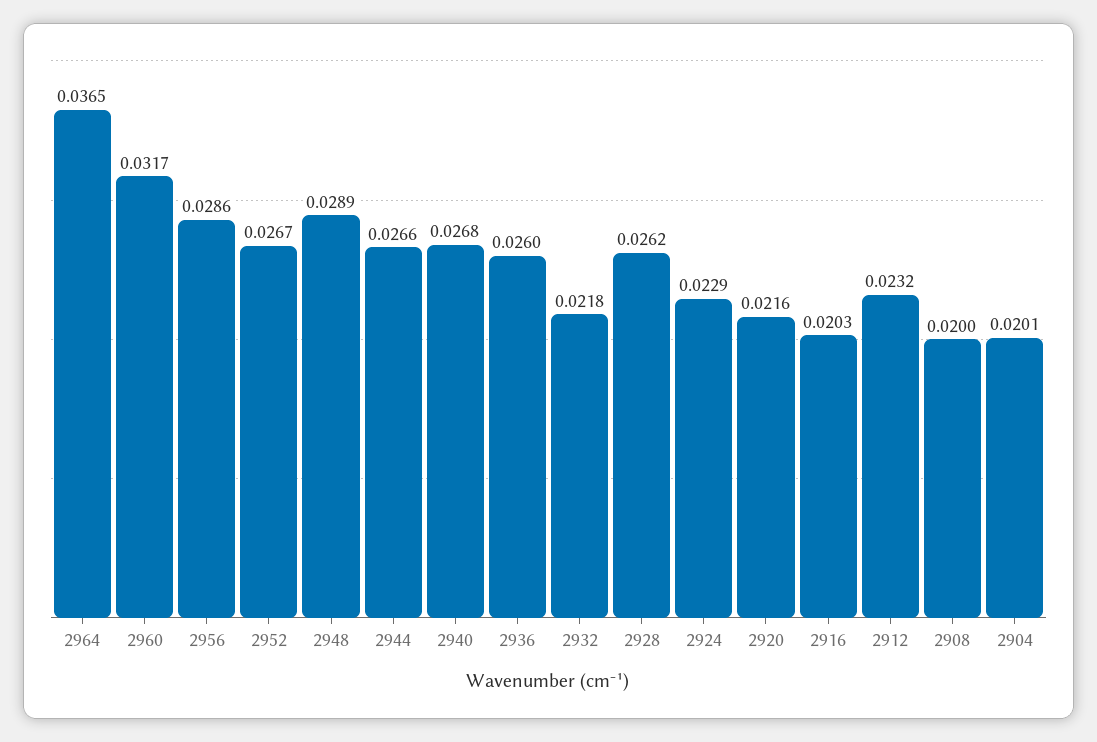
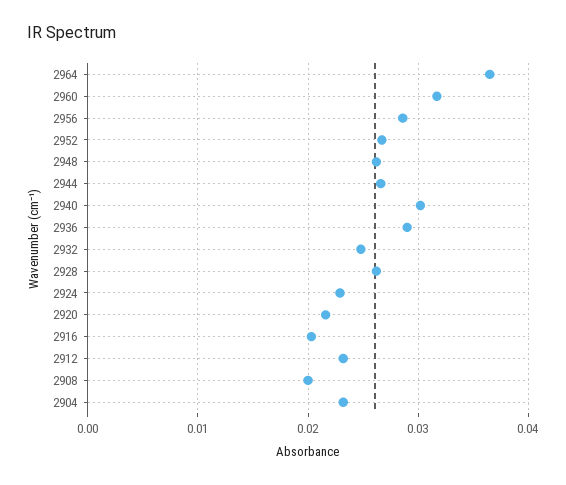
  {
    "2964": 0.0365,
    "2960": 0.0317,
    "2956": 0.0286,
    "2952": 0.0267,
-   "2948": 0.0289,
+   "2948": 0.026,
    "2944": 0.0266,
-   "2940": 0.0268,
+   "2940": 0.03,
-   "2936": 0.026,
+   "2936": 0.029,
-   "2932": 0.0218,
+   "2932": 0.025,
    "2928": 0.0262,
    "2924": 0.0229,
    "2920": 0.0216,
    "2916": 0.0203,
    "2912": 0.0232,
    "2908": 0.02,
-   "2904": 0.0201
+   "2904": 0.023
  }

